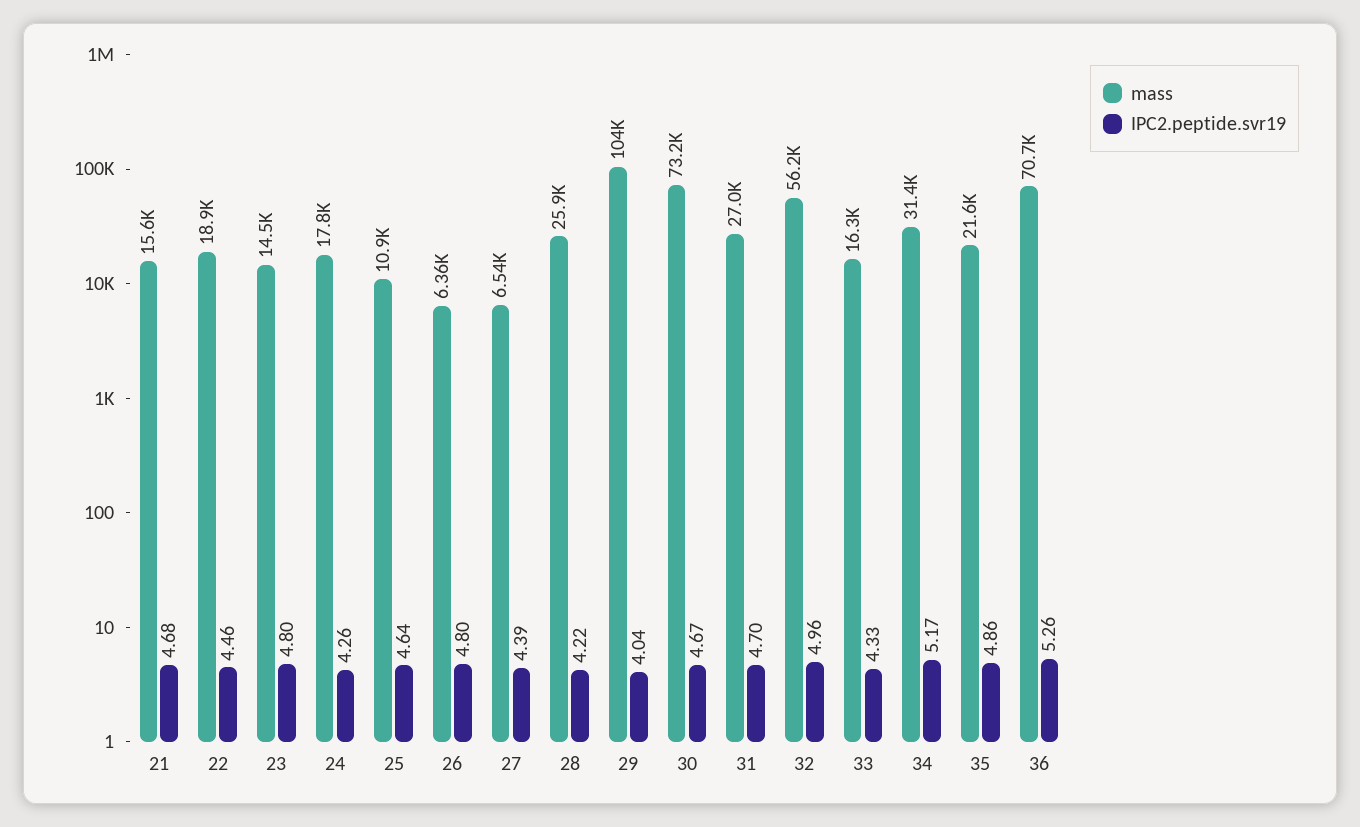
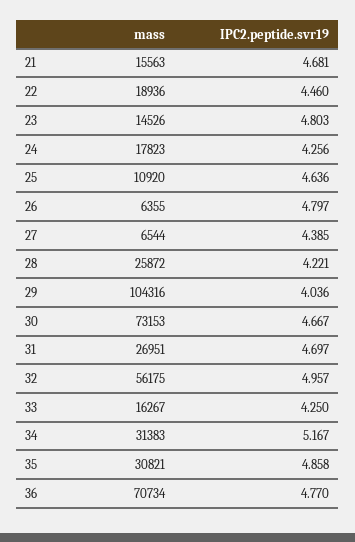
  {
    "mass": {
      "21": 15563,
      "22": 18936,
      "23": 14526,
      "24": 17823,
      "25": 10920,
      "26": 6355,
      "27": 6544,
      "28": 25872,
      "29": 104316,
      "30": 73153,
      "31": 26951,
      "32": 56175,
      "33": 16267,
      "34": 31383,
-     "35": 21600,
+     "35": 30821,
      "36": 70734
    },
    "IPC2.peptide.svr19": {
      "21": 4.681,
      "22": 4.46,
      "23": 4.803,
      "24": 4.256,
      "25": 4.636,
      "26": 4.797,
      "27": 4.385,
      "28": 4.221,
      "29": 4.036,
      "30": 4.667,
      "31": 4.697,
      "32": 4.957,
-     "33": 4.33,
+     "33": 4.25,
      "34": 5.167,
      "35": 4.858,
-     "36": 5.26
+     "36": 4.77
    }
  }

